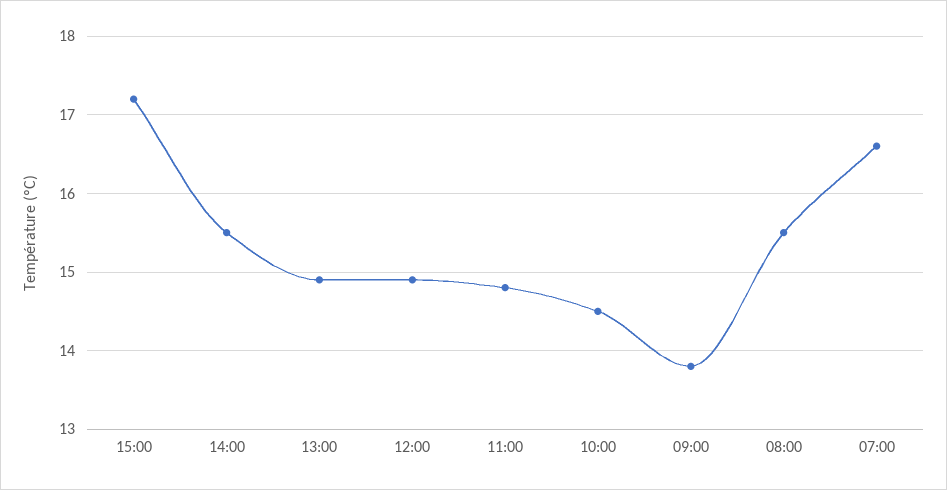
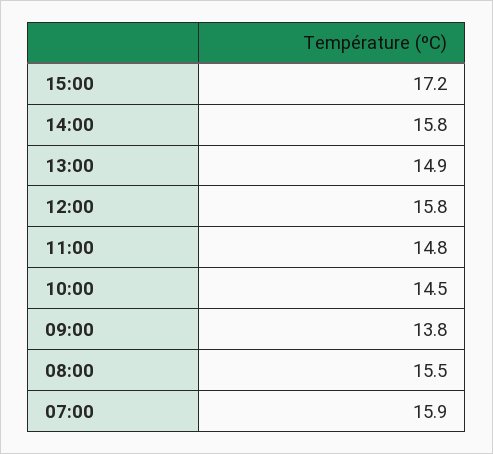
  {
    "15:00": 17.2,
-   "14:00": 15.5,
+   "14:00": 15.8,
    "13:00": 14.9,
-   "12:00": 14.9,
+   "12:00": 15.8,
    "11:00": 14.8,
    "10:00": 14.5,
    "09:00": 13.8,
    "08:00": 15.5,
-   "07:00": 16.6
+   "07:00": 15.9
  }

